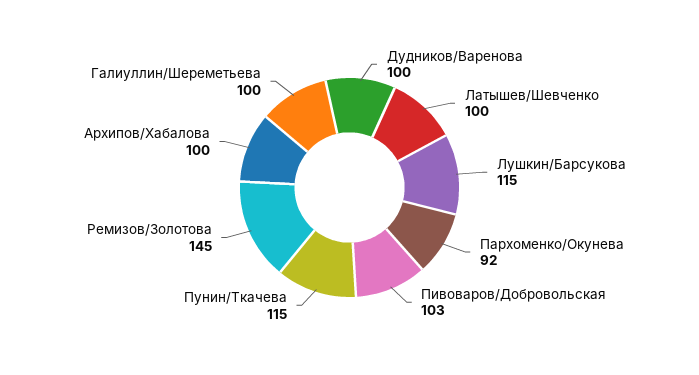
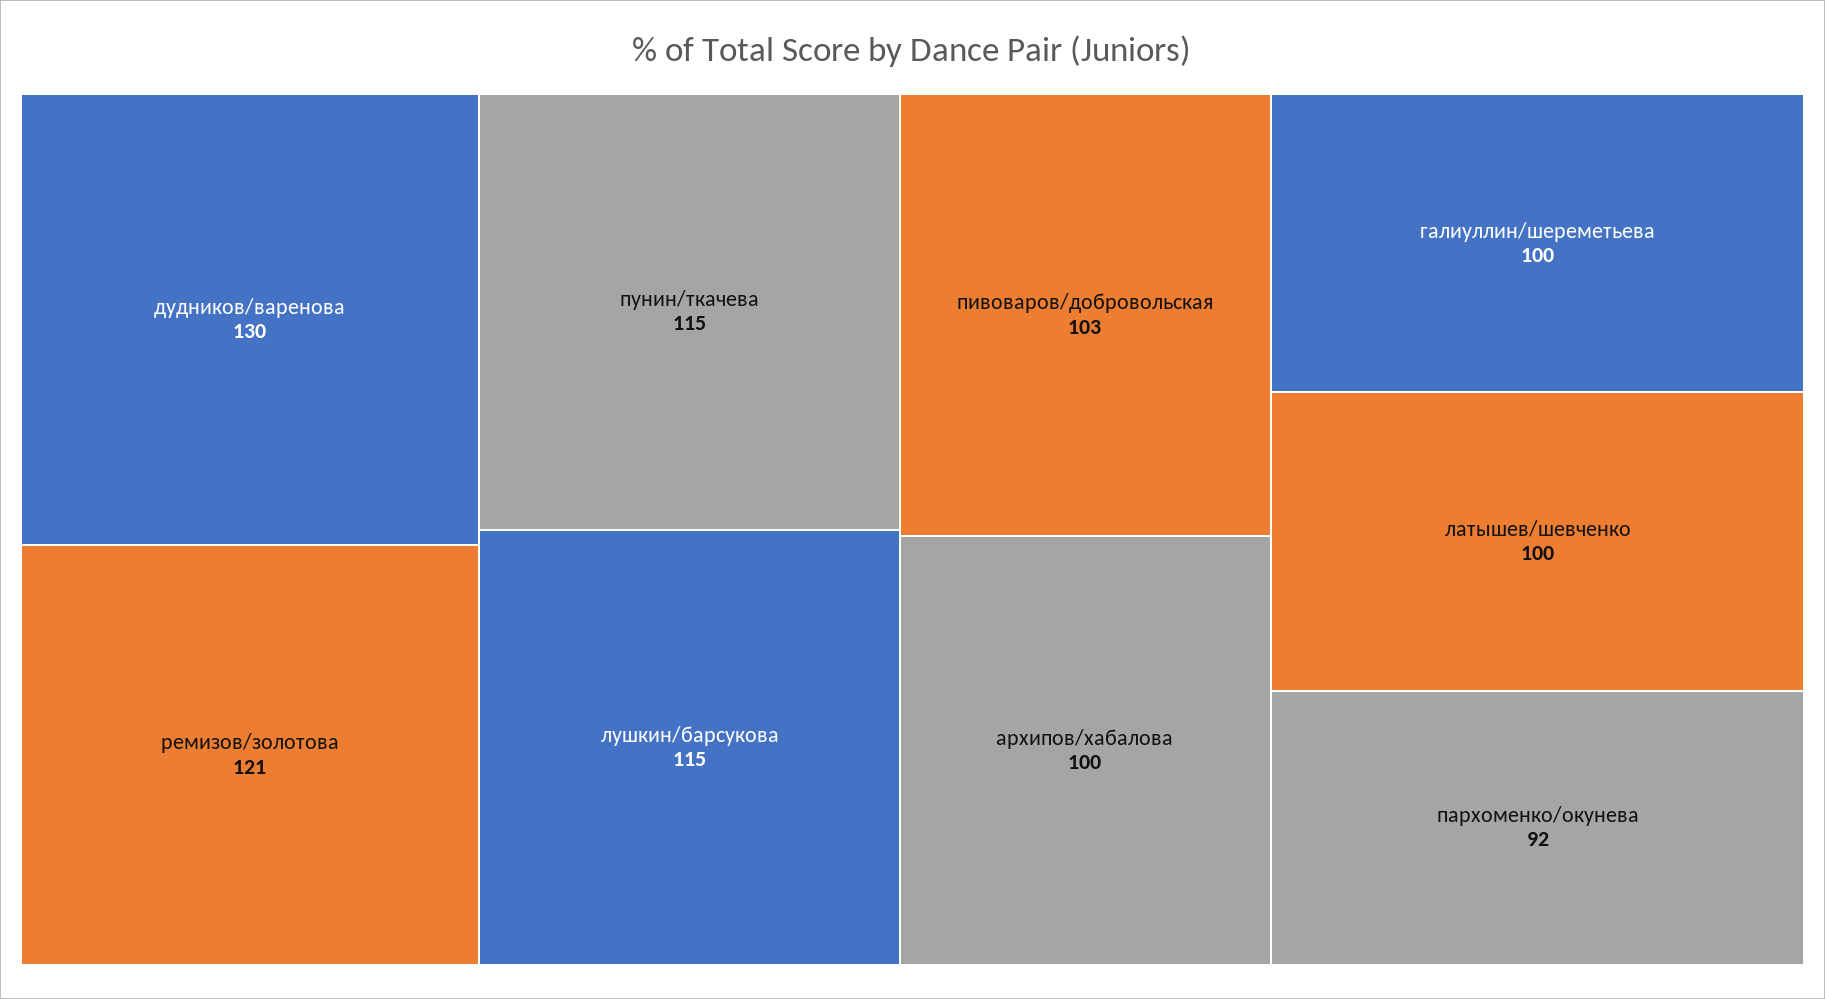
  {
-   "Дудников/Варенова": 100,
+   "Дудников/Варенова": 130,
    "Латышев/Шевченко": 100,
    "Лушкин/Барсукова": 115,
    "Пархоменко/Окунева": 92,
    "Пивоваров/Добровольская": 103,
    "Пунин/Ткачева": 115,
-   "Ремизов/Золотова": 145,
+   "Ремизов/Золотова": 121,
    "Архипов/Хабалова": 100,
    "Галиуллин/Шереметьева": 100
  }

